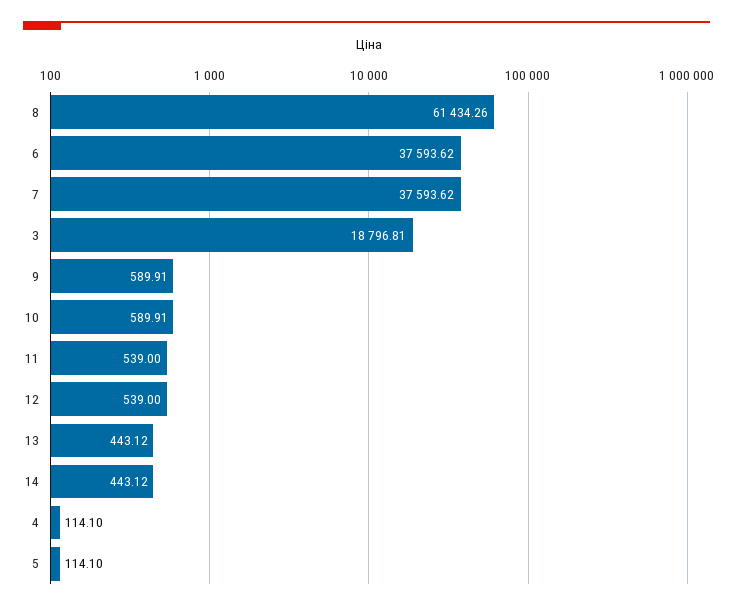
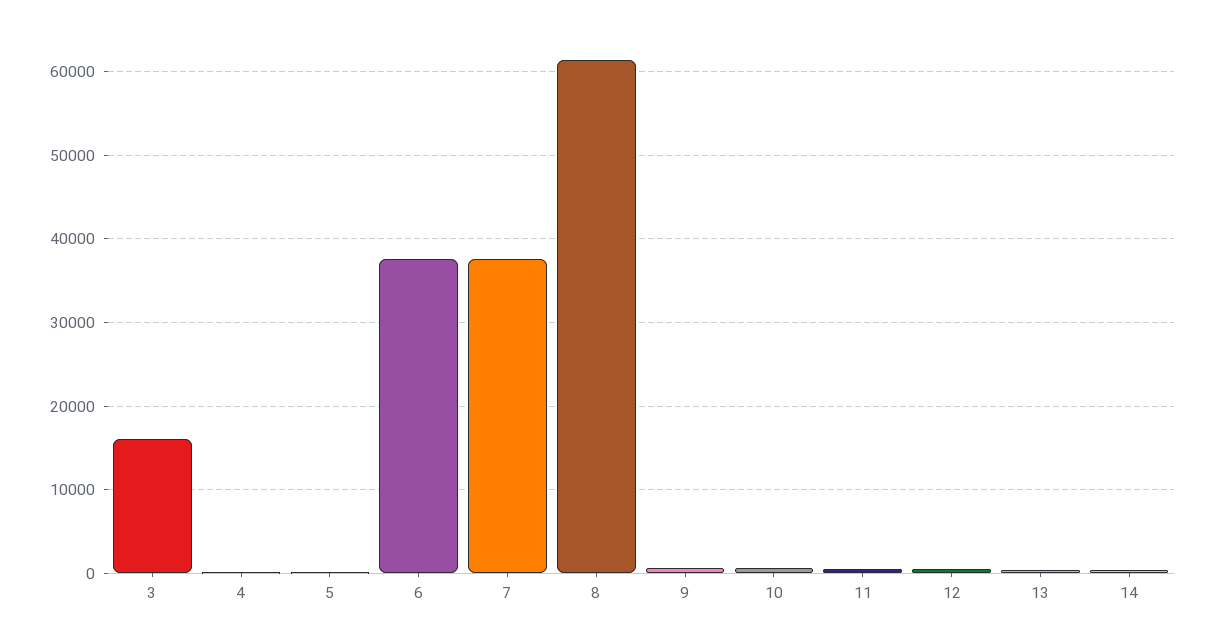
  {
    "8": 61434.26,
    "6": 37593.62,
    "7": 37593.62,
-   "3": 18796.81,
+   "3": 16000,
    "9": 589.91,
    "10": 589.91,
    "11": 539,
    "12": 539,
    "13": 443.12,
    "14": 443.12,
    "4": 114.1,
    "5": 114.1
  }

